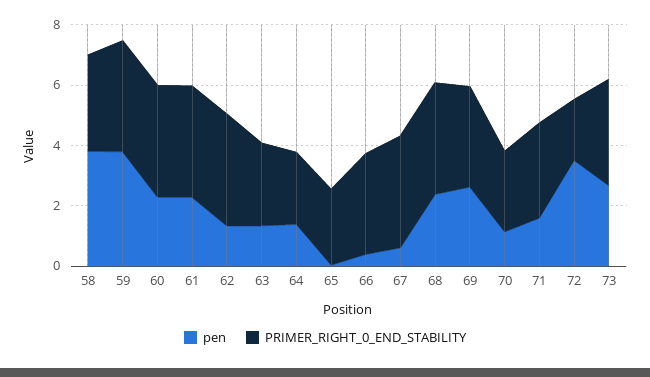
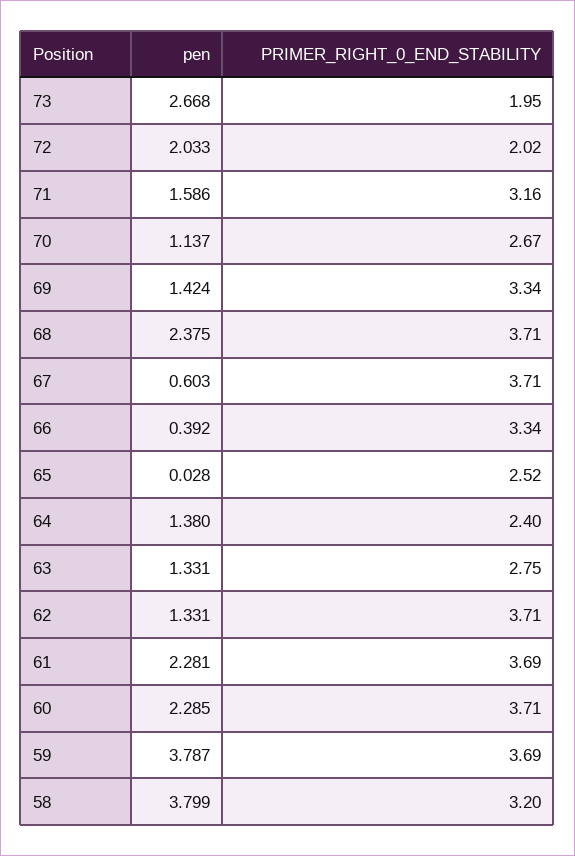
  {
    "pen": {
      "58": 3.799,
      "59": 3.787,
      "60": 2.285,
      "61": 2.281,
      "62": 1.331,
      "63": 1.331,
      "64": 1.38,
      "65": 0.028,
      "66": 0.392,
      "67": 0.603,
      "68": 2.375,
-     "69": 2.5,
+     "69": 1.424,
      "70": 1.137,
      "71": 1.586,
-     "72": 3.5,
+     "72": 2.033,
      "73": 2.668
    },
    "PRIMER_RIGHT_0_END_STABILITY": {
      "58": 3.2,
      "59": 3.69,
      "60": 3.71,
      "61": 3.69,
      "62": 3.71,
      "63": 2.75,
      "64": 2.4,
      "65": 2.52,
      "66": 3.34,
      "67": 3.71,
      "68": 3.71,
      "69": 3.34,
      "70": 2.67,
      "71": 3.16,
      "72": 2.02,
-     "73": 3.5
+     "73": 1.95
    }
  }

